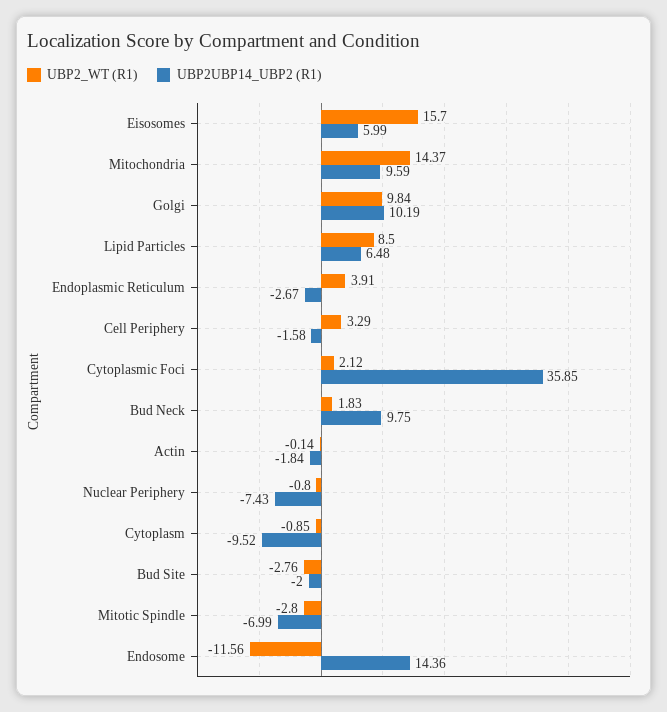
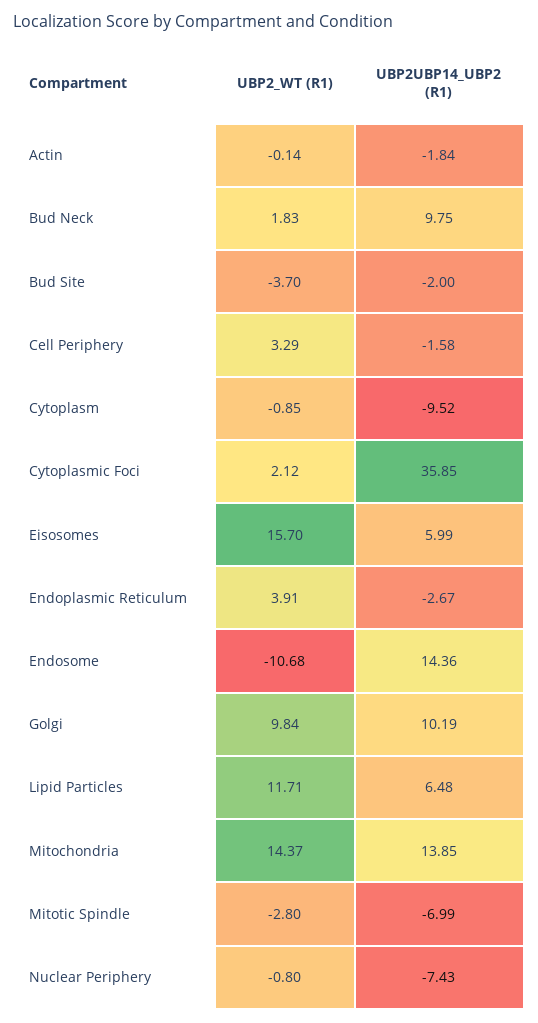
  {
    "UBP2_WT (R1)": {
      "Eisosomes": 15.7,
      "Mitochondria": 14.37,
      "Golgi": 9.84,
-     "Lipid Particles": 8.5,
+     "Lipid Particles": 11.71,
      "Endoplasmic Reticulum": 3.91,
      "Cell Periphery": 3.29,
      "Cytoplasmic Foci": 2.12,
      "Bud Neck": 1.83,
      "Actin": -0.14,
      "Nuclear Periphery": -0.8,
      "Cytoplasm": -0.85,
-     "Bud Site": -2.76,
+     "Bud Site": -3.7,
      "Mitotic Spindle": -2.8,
-     "Endosome": -11.56
+     "Endosome": -10.68
    },
    "UBP2UBP14_UBP2 (R1)": {
      "Eisosomes": 5.99,
-     "Mitochondria": 9.59,
+     "Mitochondria": 13.85,
      "Golgi": 10.19,
      "Lipid Particles": 6.48,
      "Endoplasmic Reticulum": -2.67,
      "Cell Periphery": -1.58,
      "Cytoplasmic Foci": 35.85,
      "Bud Neck": 9.75,
      "Actin": -1.84,
      "Nuclear Periphery": -7.43,
      "Cytoplasm": -9.52,
      "Bud Site": -2,
      "Mitotic Spindle": -6.99,
      "Endosome": 14.36
    }
  }

